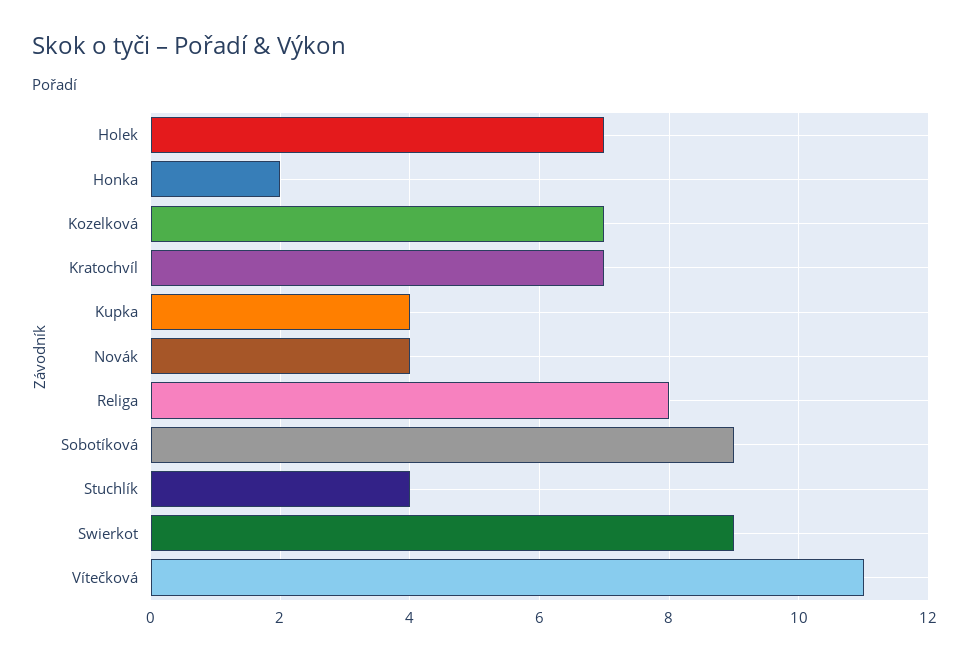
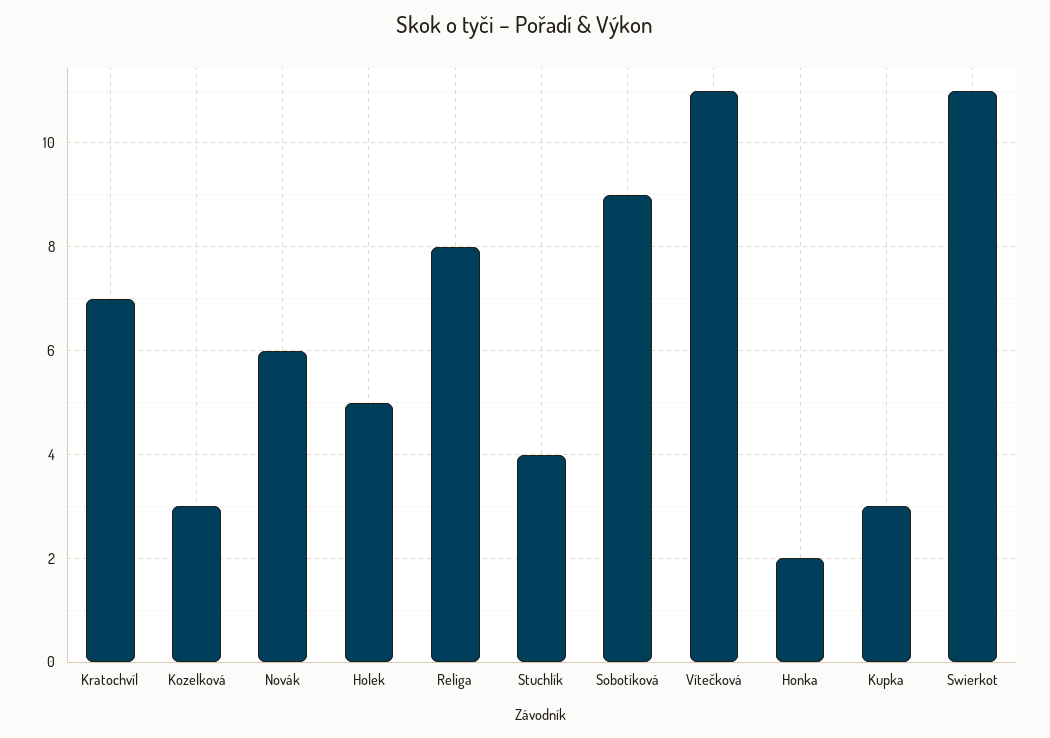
  {
-   "Holek": 7,
+   "Holek": 5,
    "Honka": 2,
-   "Kozelková": 7,
+   "Kozelková": 3,
    "Kratochvíl": 7,
-   "Kupka": 4,
+   "Kupka": 3,
-   "Novák": 4,
+   "Novák": 6,
    "Religa": 8,
    "Sobotíková": 9,
    "Stuchlík": 4,
-   "Swierkot": 9,
+   "Swierkot": 11,
    "Vítečková": 11
  }

